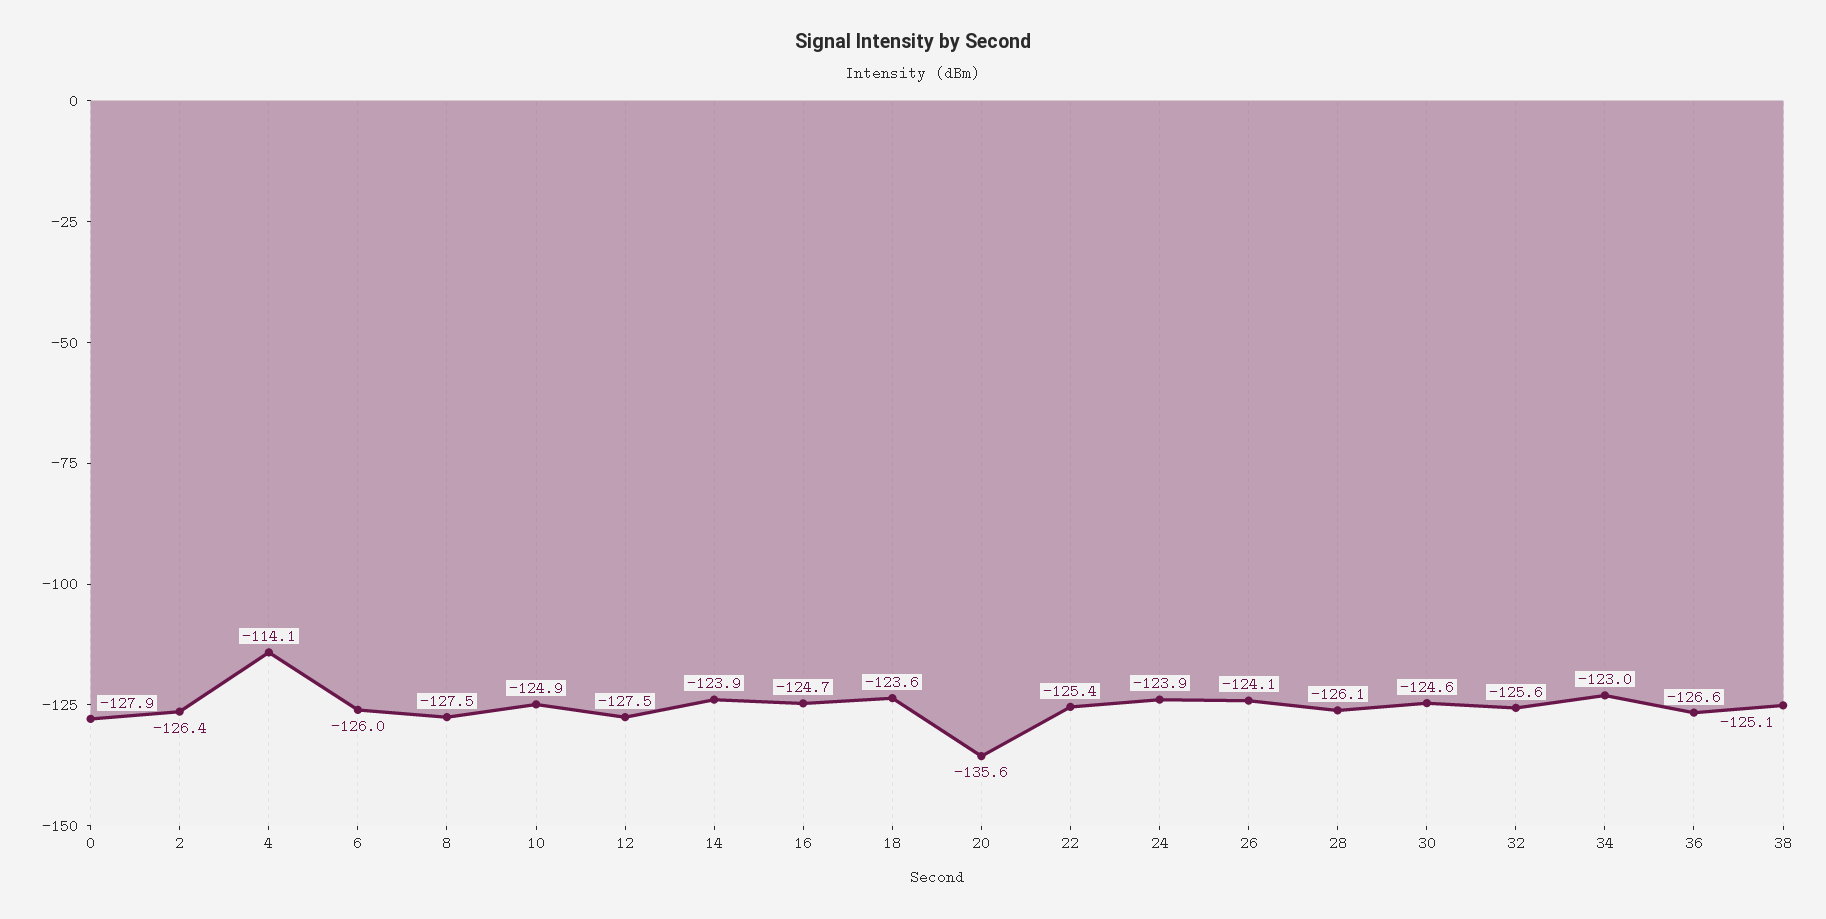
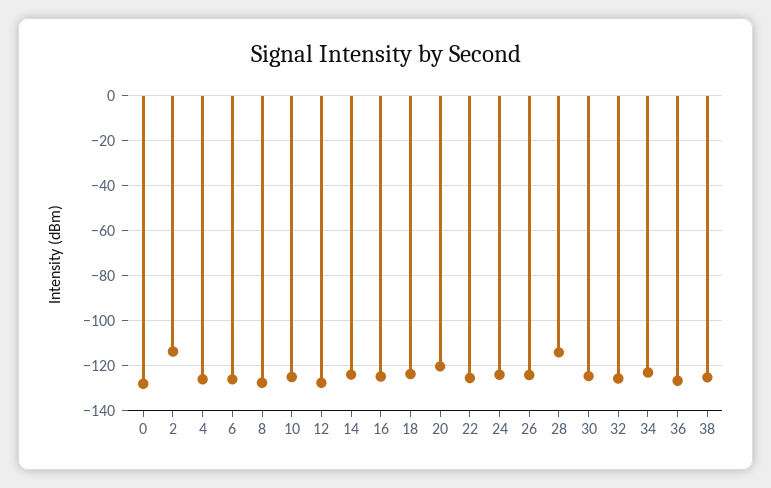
  {
    "0": -127.9,
-   "2": -126.4,
+   "2": -115,
-   "4": -114.1,
+   "4": -125,
    "6": -126,
    "8": -127.5,
    "10": -124.9,
    "12": -127.5,
    "14": -123.9,
    "16": -124.7,
    "18": -123.6,
-   "20": -135.6,
+   "20": -120,
    "22": -125.4,
    "24": -123.9,
    "26": -124.1,
-   "28": -126.1,
+   "28": -115,
    "30": -124.6,
    "32": -125.6,
    "34": -123,
    "36": -126.6,
    "38": -125.1
  }

